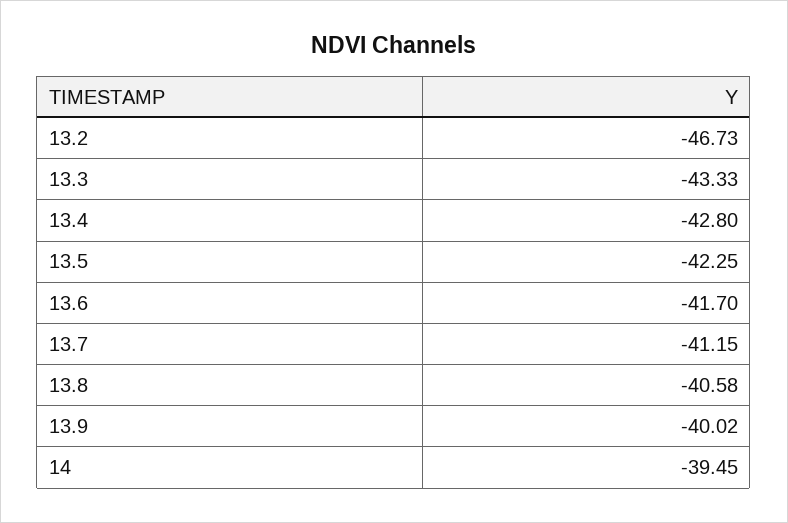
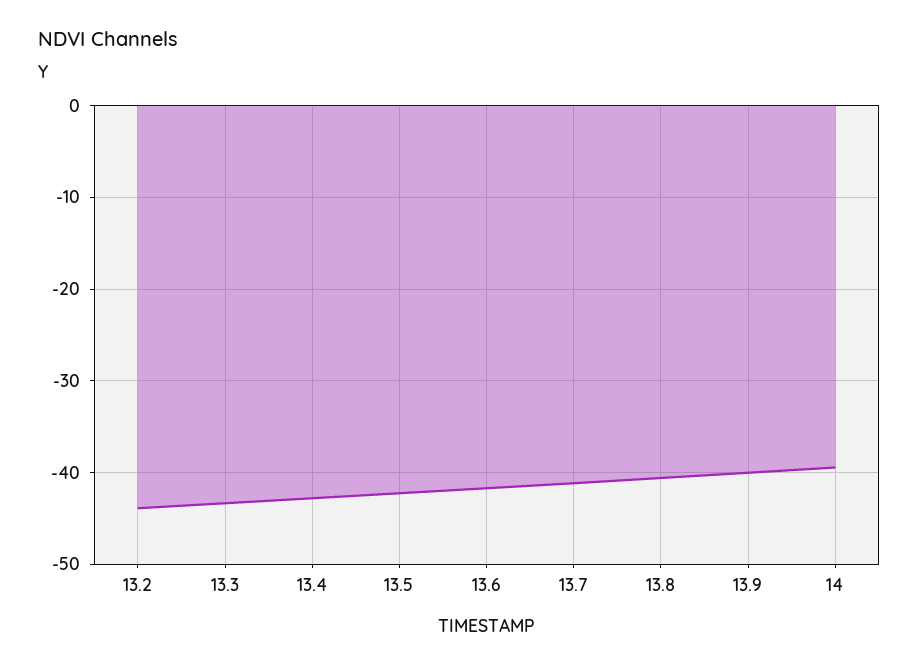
  {
-   "13.2": -46.73,
+   "13.2": -44,
    "13.3": -43.33,
    "13.4": -42.8,
    "13.5": -42.25,
    "13.6": -41.7,
    "13.7": -41.15,
    "13.8": -40.58,
    "13.9": -40.02,
    "14": -39.45
  }

